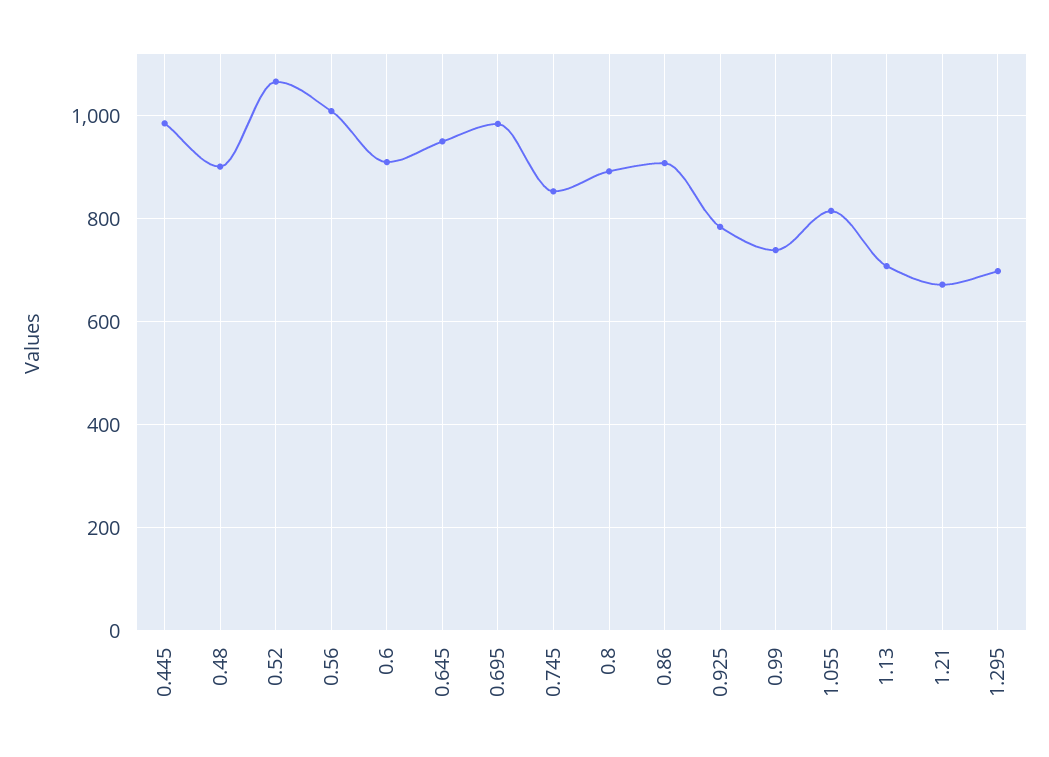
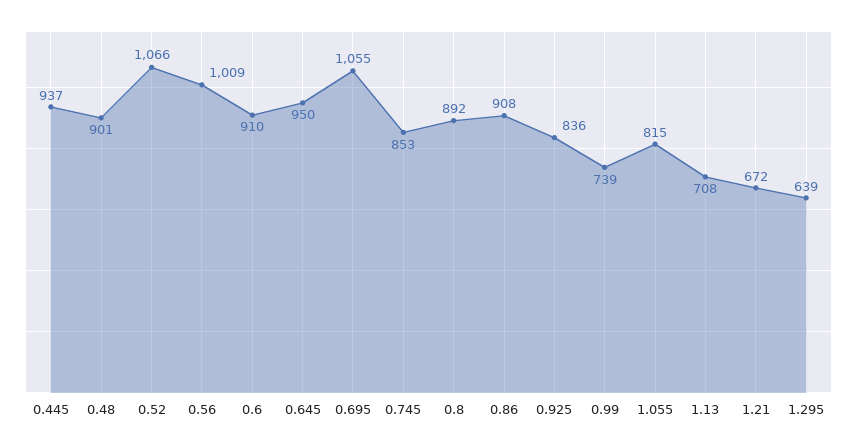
  {
-   "0.445": 980,
+   "0.445": 937,
    "0.48": 901,
    "0.52": 1066,
    "0.56": 1009,
    "0.6": 910,
    "0.645": 950,
-   "0.695": 980,
+   "0.695": 1055,
    "0.745": 853,
    "0.8": 892,
    "0.86": 908,
-   "0.925": 780,
+   "0.925": 836,
    "0.99": 739,
    "1.055": 815,
    "1.13": 708,
    "1.21": 672,
-   "1.295": 700
+   "1.295": 639
  }

